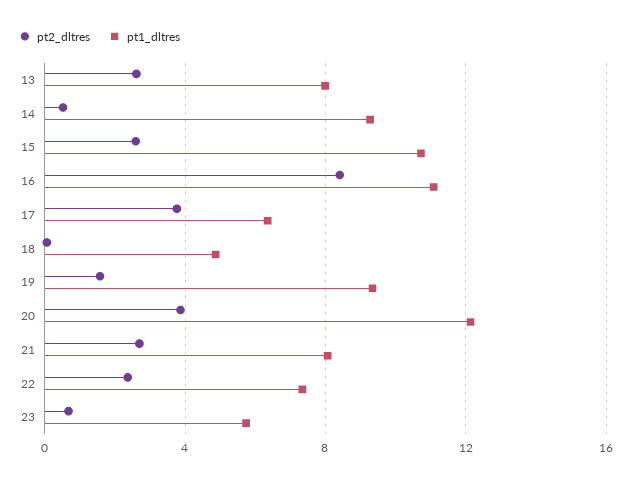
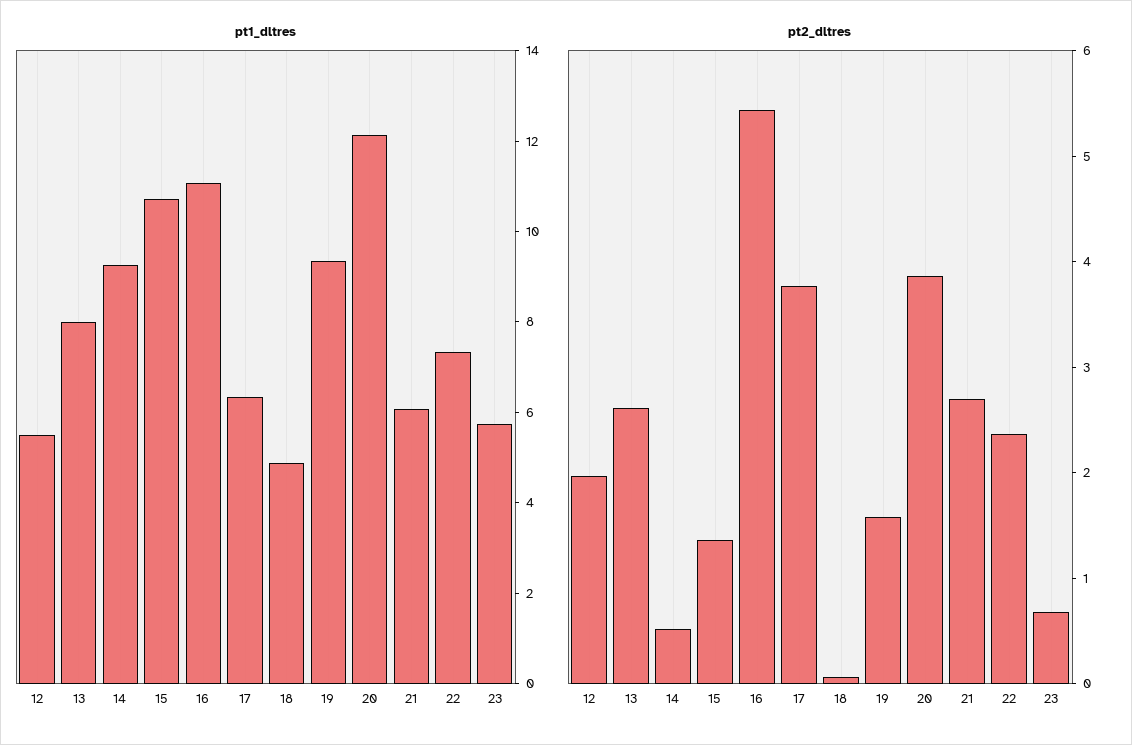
  {
    "pt2_dltres": {
      "13": 2.6,
      "14": 0.6,
-     "15": 2.5,
+     "15": 1.4,
-     "16": 8.5,
+     "16": 5.4,
      "17": 3.8,
      "18": 0,
      "19": 1.6,
      "20": 3.8,
      "21": 2.6,
      "22": 2.4,
-     "23": 0.6
+     "23": 0.6,
+     "12": 2
    },
    "pt1_dltres": {
      "13": 8,
      "14": 9.5,
      "15": 10.5,
      "16": 11,
      "17": 6.5,
      "18": 5,
      "19": 9.5,
      "20": 12,
-     "21": 8,
+     "21": 6,
      "22": 7.5,
-     "23": 5.5
+     "23": 5.5,
+     "12": 5.5
    }
  }

